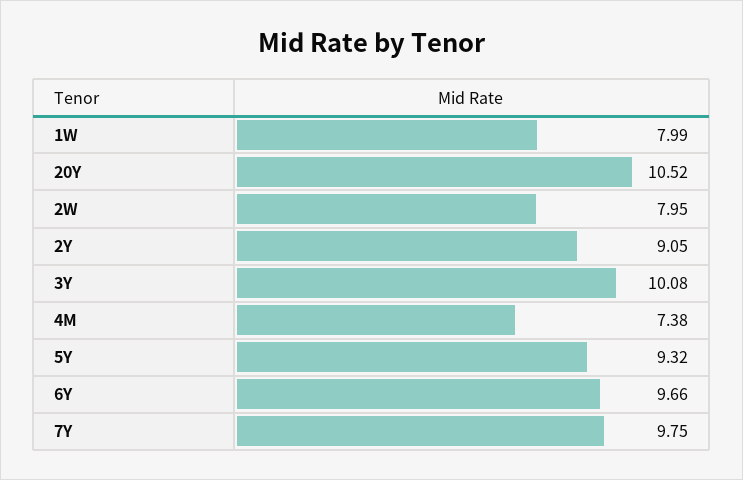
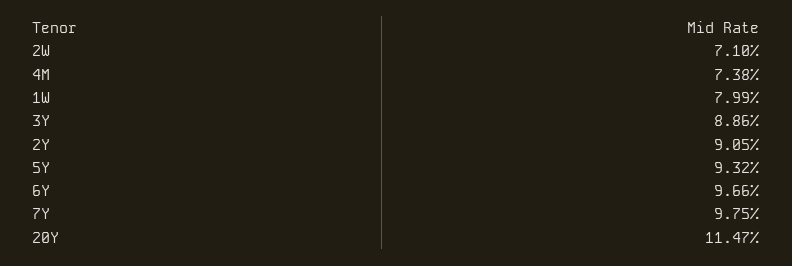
  {
    "1W": 7.99,
-   "20Y": 10.52,
+   "20Y": 11.47,
-   "2W": 7.95,
+   "2W": 7.1,
    "2Y": 9.05,
-   "3Y": 10.08,
+   "3Y": 8.86,
    "4M": 7.38,
    "5Y": 9.32,
    "6Y": 9.66,
    "7Y": 9.75
  }

